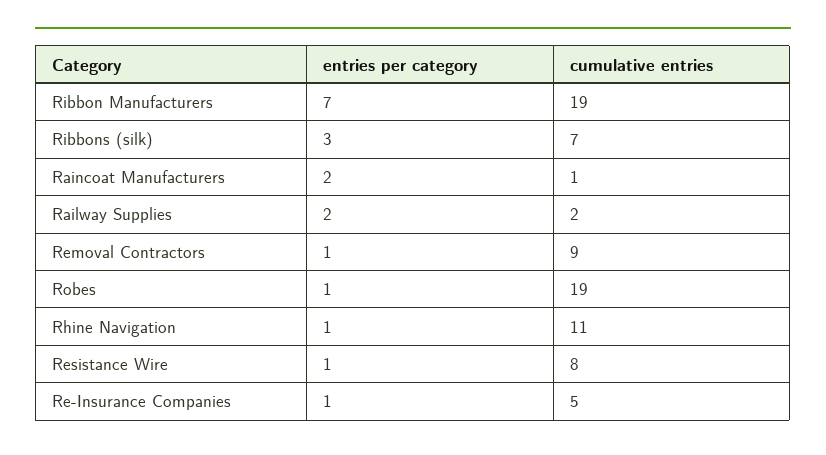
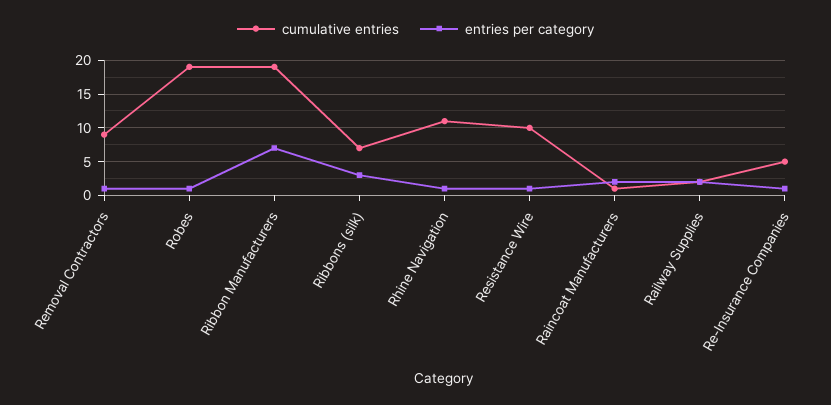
  {
    "entries per category": {
      "Ribbon Manufacturers": 7,
      "Ribbons (silk)": 3,
      "Raincoat Manufacturers": 2,
      "Railway Supplies": 2,
      "Removal Contractors": 1,
      "Robes": 1,
      "Rhine Navigation": 1,
      "Resistance Wire": 1,
      "Re-Insurance Companies": 1
    },
    "cumulative entries": {
      "Ribbon Manufacturers": 19,
      "Ribbons (silk)": 7,
      "Raincoat Manufacturers": 1,
      "Railway Supplies": 2,
      "Removal Contractors": 9,
      "Robes": 19,
      "Rhine Navigation": 11,
-     "Resistance Wire": 8,
+     "Resistance Wire": 10,
      "Re-Insurance Companies": 5
    }
  }

